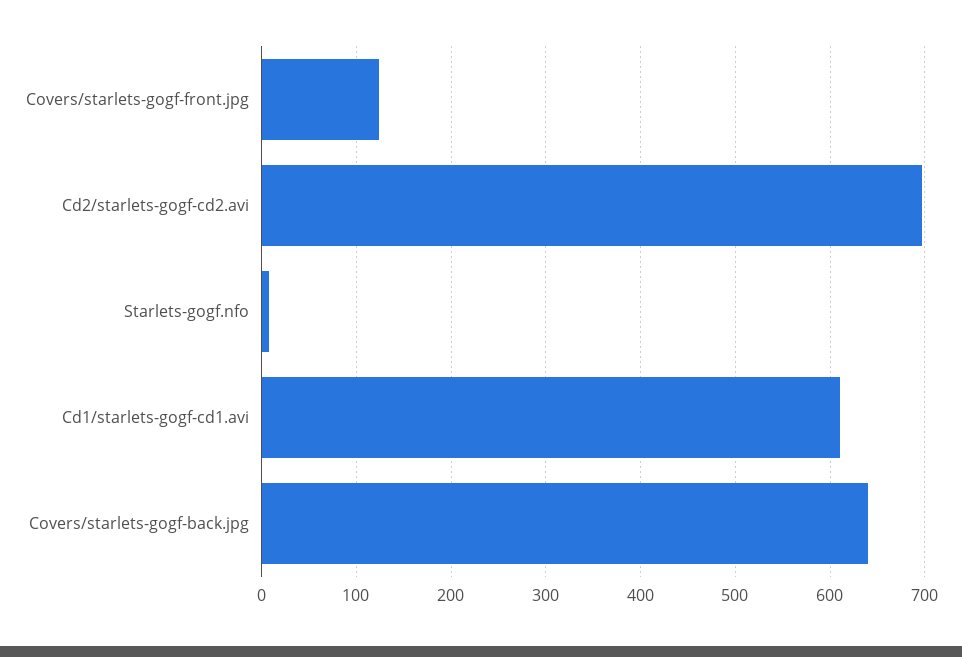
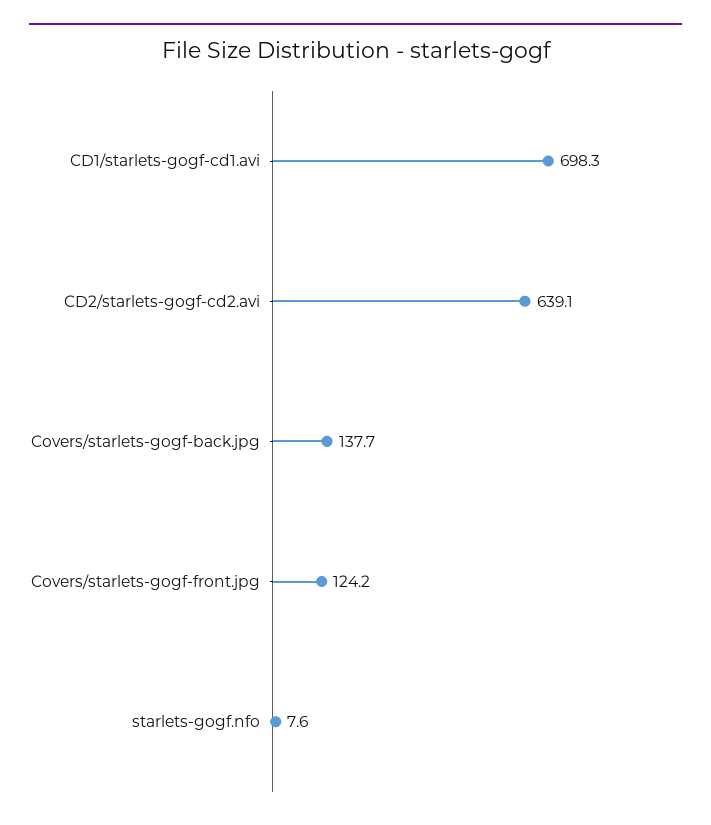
  {
    "Covers/starlets-gogf-front.jpg": 124.2,
-   "Cd2/starlets-gogf-cd2.avi": 700,
+   "Cd2/starlets-gogf-cd2.avi": 639.1,
    "Starlets-gogf.nfo": 7.6,
-   "Cd1/starlets-gogf-cd1.avi": 610,
+   "Cd1/starlets-gogf-cd1.avi": 698.3,
-   "Covers/starlets-gogf-back.jpg": 640
+   "Covers/starlets-gogf-back.jpg": 137.7
  }

